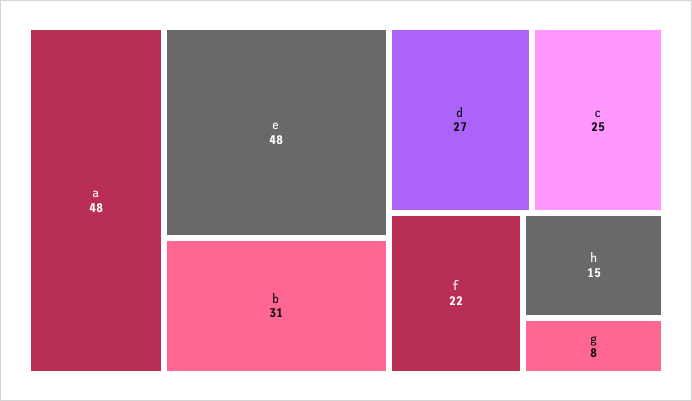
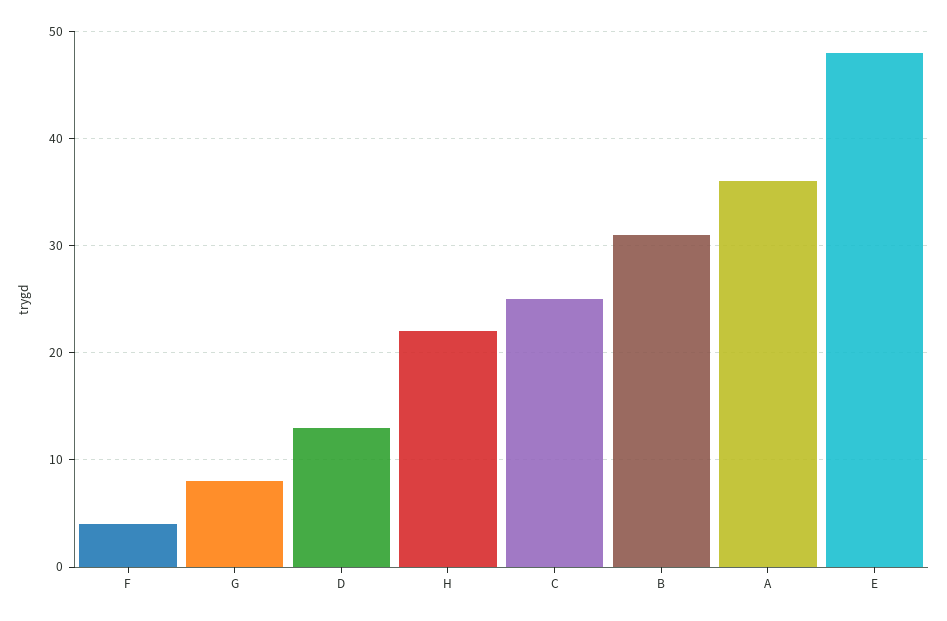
  {
-   "a": 48,
+   "a": 36,
    "e": 48,
    "b": 31,
-   "d": 27,
+   "d": 13,
    "c": 25,
-   "f": 22,
+   "f": 4,
-   "h": 15,
+   "h": 22,
    "g": 8
  }

